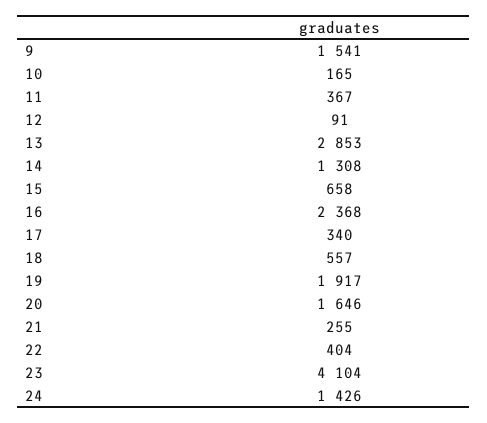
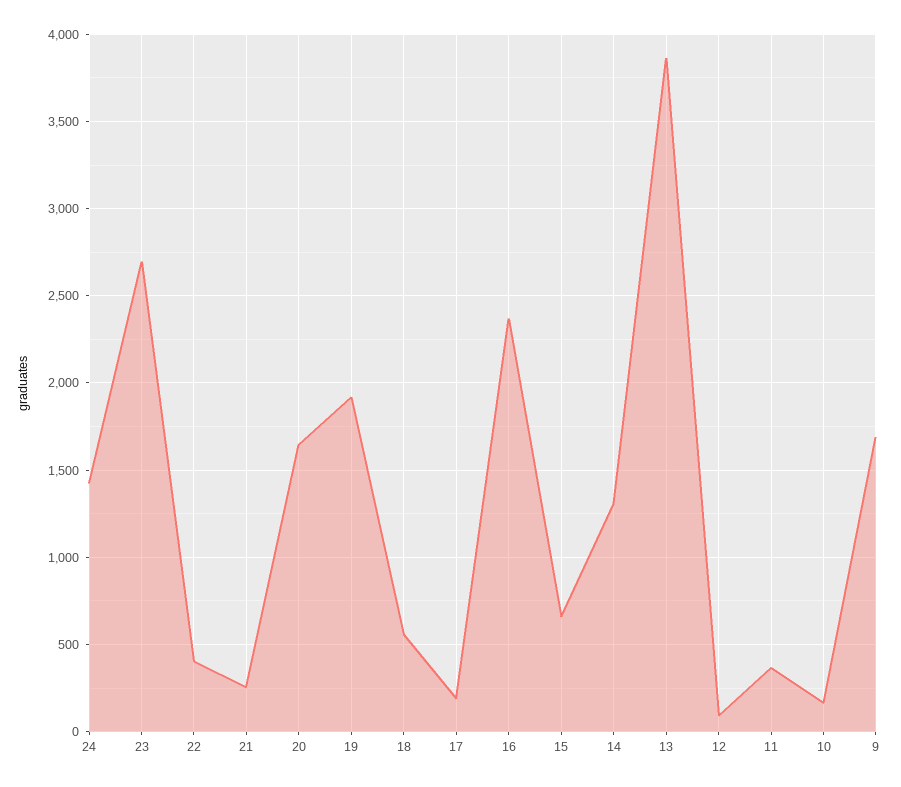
  {
-   "9": 1541,
+   "9": 1700,
    "10": 165,
    "11": 367,
    "12": 91,
-   "13": 2853,
+   "13": 3850,
    "14": 1308,
    "15": 658,
    "16": 2368,
-   "17": 340,
+   "17": 200,
    "18": 557,
    "19": 1917,
    "20": 1646,
    "21": 255,
    "22": 404,
-   "23": 4104,
+   "23": 2700,
    "24": 1426
  }

